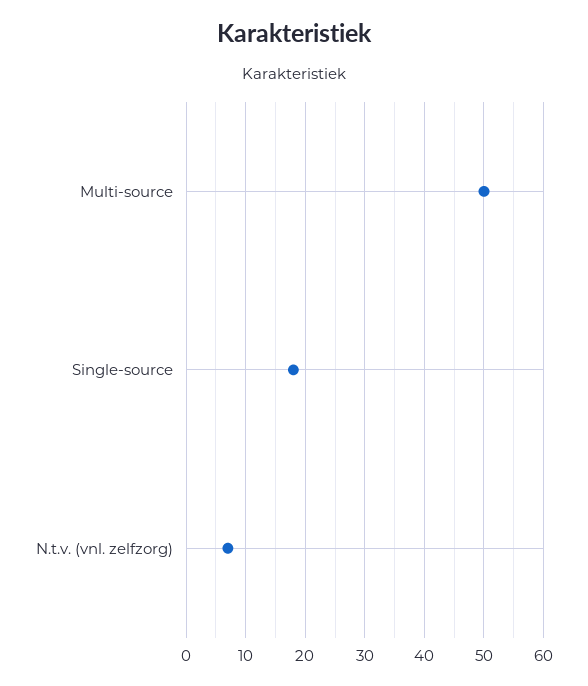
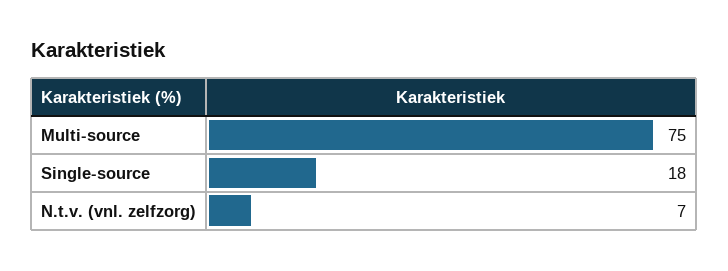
  {
-   "Multi-source": 50,
+   "Multi-source": 75,
    "Single-source": 18,
    "N.t.v. (vnl. zelfzorg)": 7
  }

